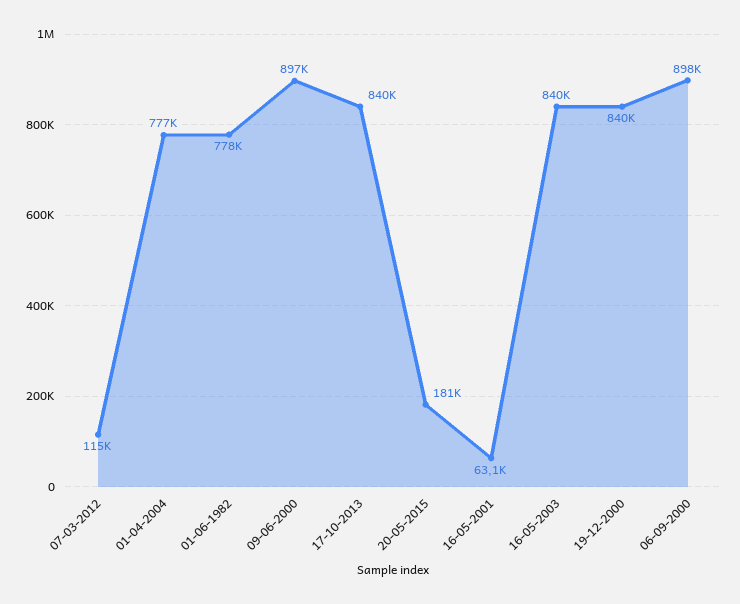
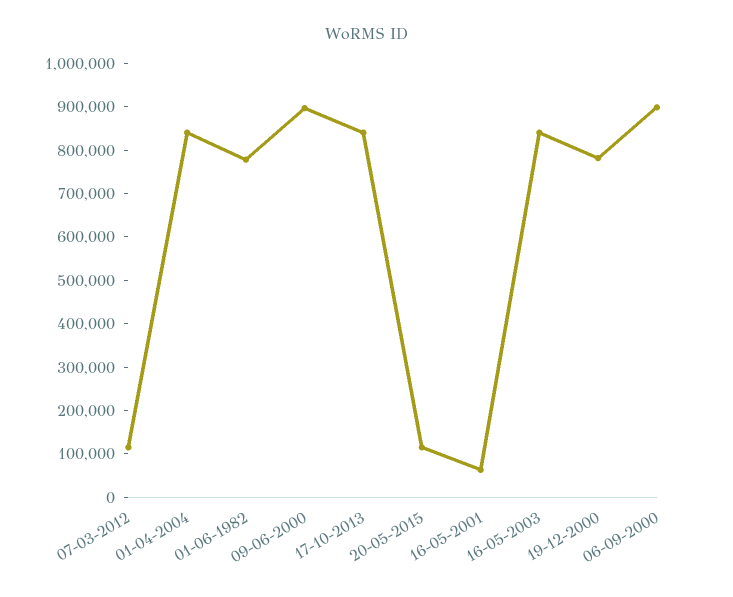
  {
    "07-03-2012": 115000,
-   "01-04-2004": 777000,
+   "01-04-2004": 840000,
    "01-06-1982": 778000,
    "09-06-2000": 897000,
    "17-10-2013": 840000,
-   "20-05-2015": 181000,
+   "20-05-2015": 120000,
    "16-05-2001": 63100,
    "16-05-2003": 840000,
-   "19-12-2000": 840000,
+   "19-12-2000": 780000,
    "06-09-2000": 898000
  }

